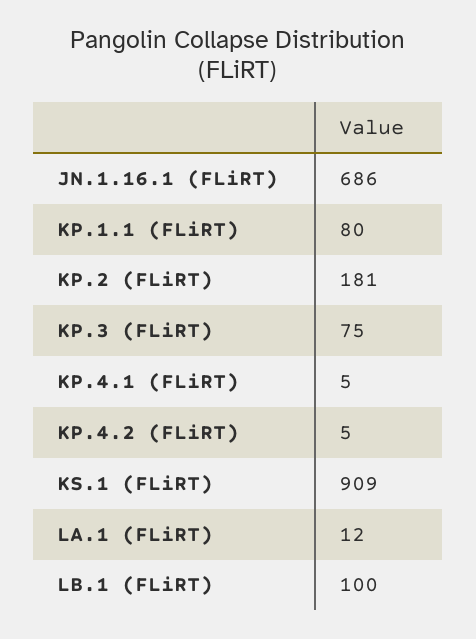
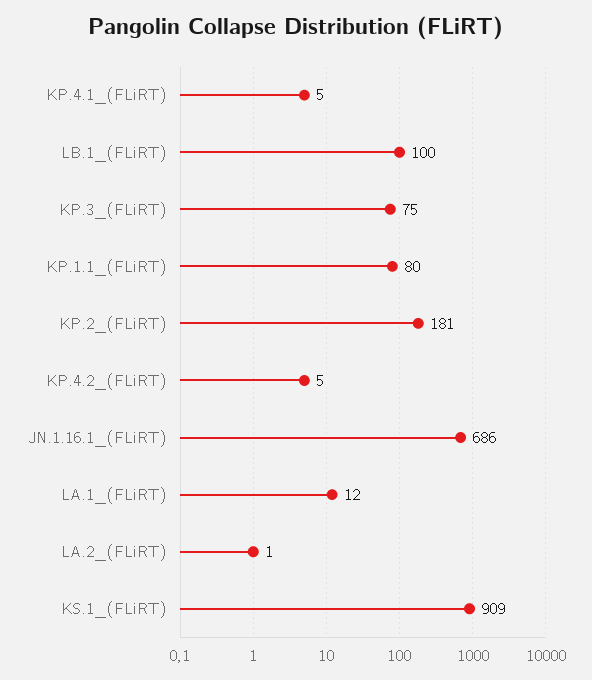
  {
    "JN.1.16.1 (FLiRT)": 686,
    "KP.1.1 (FLiRT)": 80,
    "KP.2 (FLiRT)": 181,
    "KP.3 (FLiRT)": 75,
    "KP.4.1 (FLiRT)": 5,
    "KP.4.2 (FLiRT)": 5,
    "KS.1 (FLiRT)": 909,
    "LA.1 (FLiRT)": 12,
-   "LB.1 (FLiRT)": 100
+   "LB.1 (FLiRT)": 100,
+   "LA.2_(FLiRT)": 1
  }

